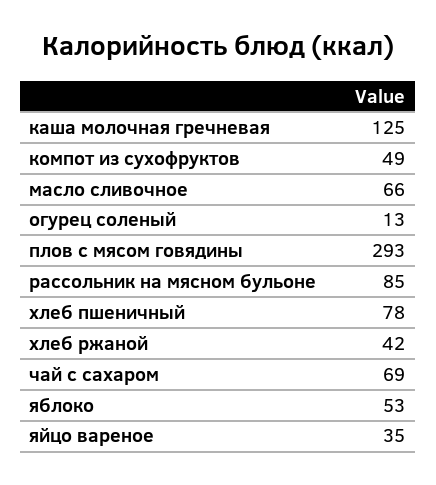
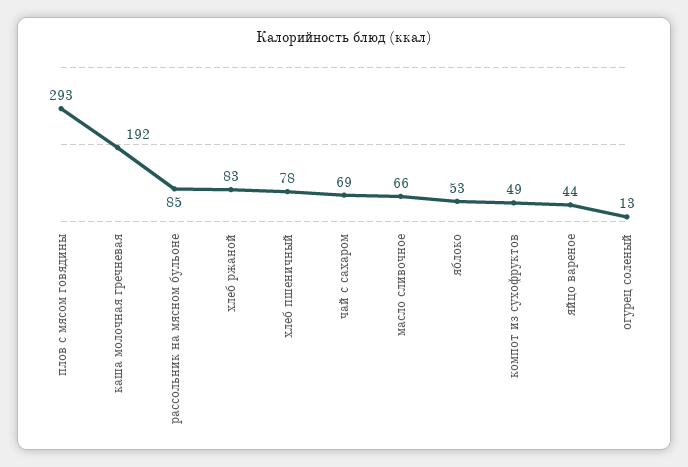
  {
-   "каша молочная гречневая": 125,
+   "каша молочная гречневая": 192,
    "компот из сухофруктов": 49,
    "масло сливочное": 66,
    "огурец соленый": 13,
    "плов с мясом говядины": 293,
    "рассольник на мясном бульоне": 85,
    "хлеб пшеничный": 78,
-   "хлеб ржаной": 42,
+   "хлеб ржаной": 83,
    "чай с сахаром": 69,
    "яблоко": 53,
-   "яйцо вареное": 35
+   "яйцо вареное": 44
  }

